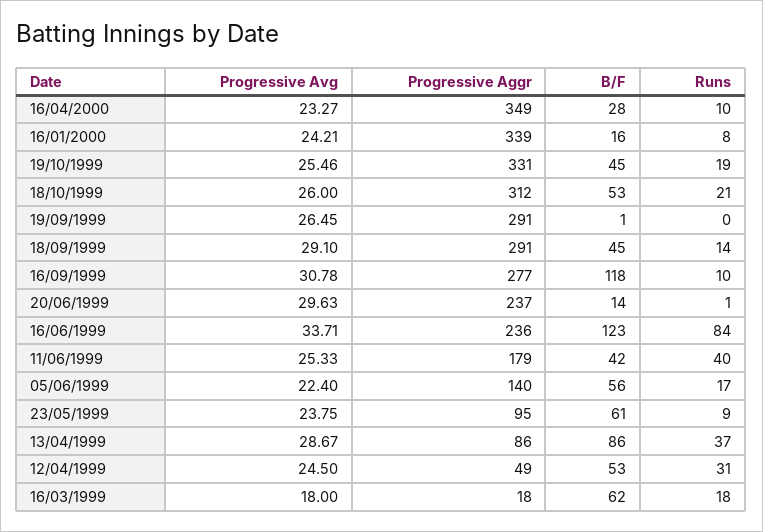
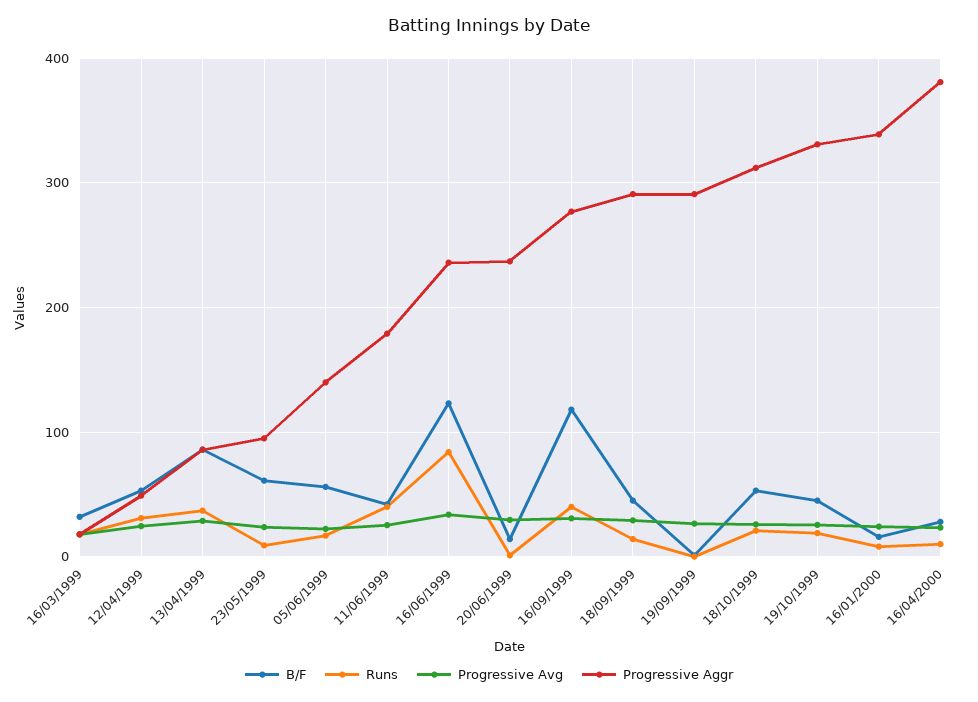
  {
    "Progressive Avg": {
      "16/04/2000": 23.27,
      "16/01/2000": 24.21,
      "19/10/1999": 25.46,
      "18/10/1999": 26,
      "19/09/1999": 26.45,
      "18/09/1999": 29.1,
      "16/09/1999": 30.78,
      "20/06/1999": 29.63,
      "16/06/1999": 33.71,
      "11/06/1999": 25.33,
      "05/06/1999": 22.4,
      "23/05/1999": 23.75,
      "13/04/1999": 28.67,
      "12/04/1999": 24.5,
      "16/03/1999": 18
    },
    "Progressive Aggr": {
-     "16/04/2000": 349,
+     "16/04/2000": 380,
      "16/01/2000": 339,
      "19/10/1999": 331,
      "18/10/1999": 312,
      "19/09/1999": 291,
      "18/09/1999": 291,
      "16/09/1999": 277,
      "20/06/1999": 237,
      "16/06/1999": 236,
      "11/06/1999": 179,
      "05/06/1999": 140,
      "23/05/1999": 95,
      "13/04/1999": 86,
      "12/04/1999": 49,
      "16/03/1999": 18
    },
    "B/F": {
      "16/04/2000": 28,
      "16/01/2000": 16,
      "19/10/1999": 45,
      "18/10/1999": 53,
      "19/09/1999": 1,
      "18/09/1999": 45,
      "16/09/1999": 118,
      "20/06/1999": 14,
      "16/06/1999": 123,
      "11/06/1999": 42,
      "05/06/1999": 56,
      "23/05/1999": 61,
      "13/04/1999": 86,
      "12/04/1999": 53,
-     "16/03/1999": 62
+     "16/03/1999": 30
    },
    "Runs": {
      "16/04/2000": 10,
      "16/01/2000": 8,
      "19/10/1999": 19,
      "18/10/1999": 21,
      "19/09/1999": 0,
      "18/09/1999": 14,
-     "16/09/1999": 10,
+     "16/09/1999": 40,
      "20/06/1999": 1,
      "16/06/1999": 84,
      "11/06/1999": 40,
      "05/06/1999": 17,
      "23/05/1999": 9,
      "13/04/1999": 37,
      "12/04/1999": 31,
      "16/03/1999": 18
    }
  }

